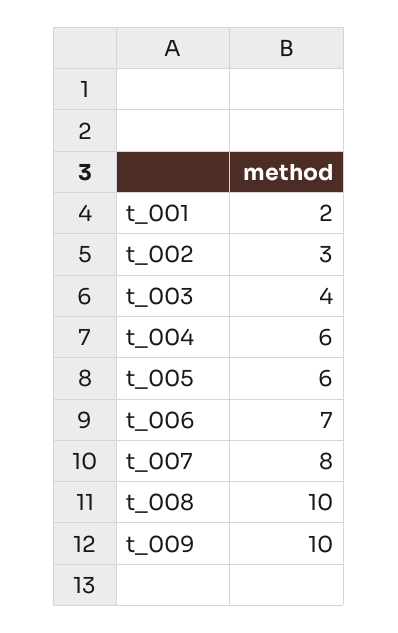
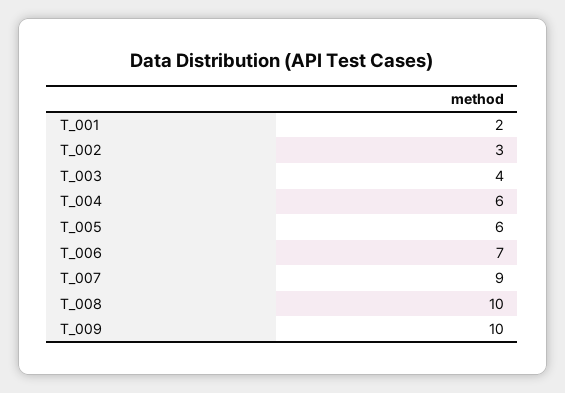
  {
    "t_001": 2,
    "t_002": 3,
    "t_003": 4,
    "t_004": 6,
    "t_005": 6,
    "t_006": 7,
-   "t_007": 8,
+   "t_007": 9,
    "t_008": 10,
    "t_009": 10
  }

